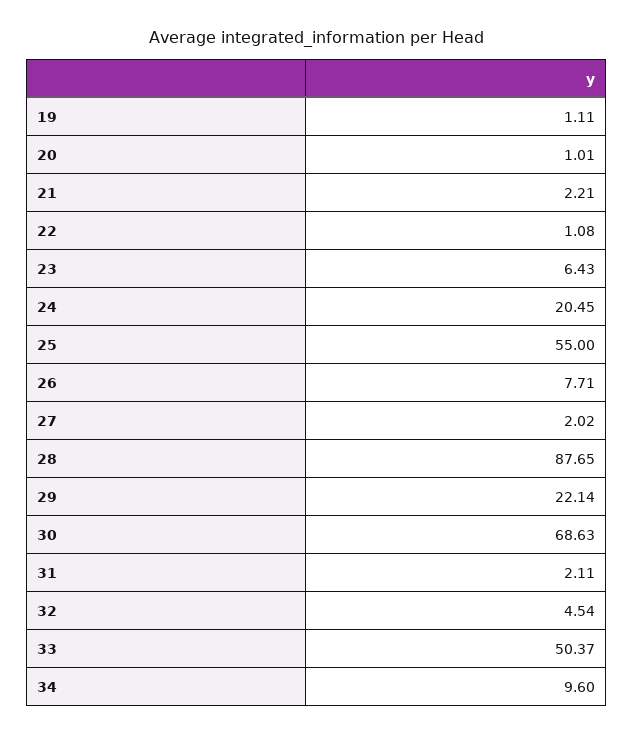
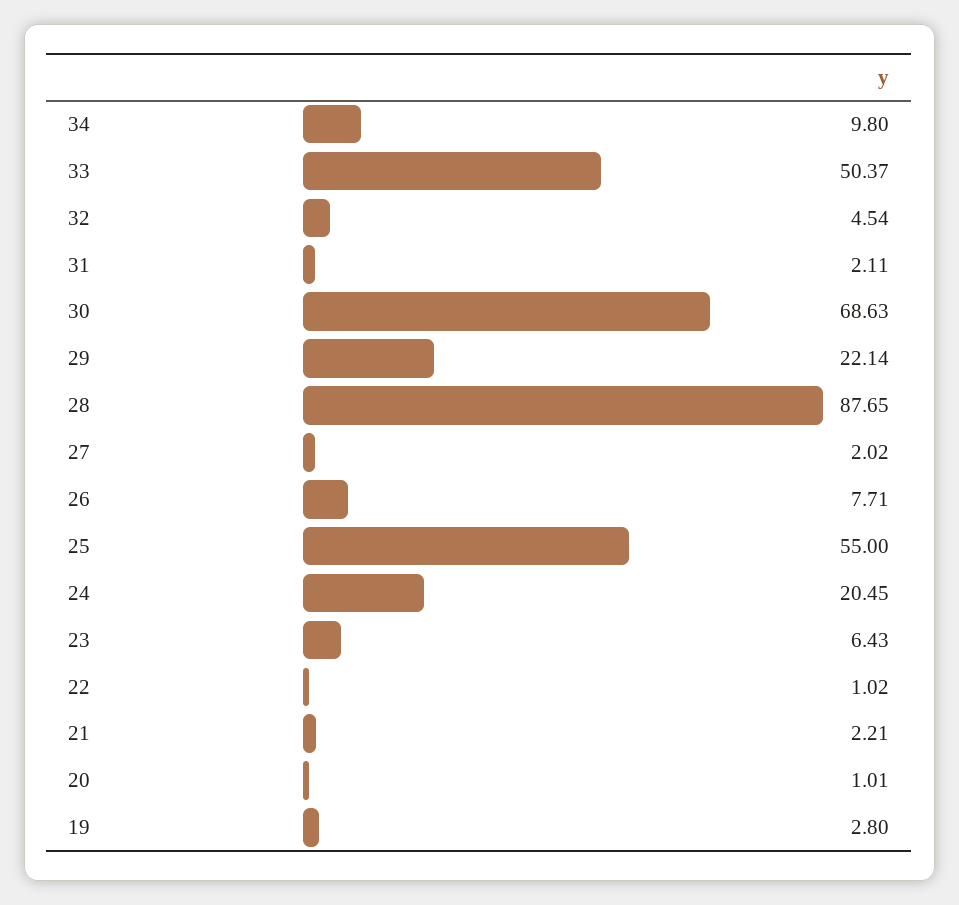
  {
-   "19": 1.11,
+   "19": 2.8,
    "20": 1.01,
    "21": 2.21,
-   "22": 1.08,
+   "22": 1.02,
    "23": 6.43,
    "24": 20.45,
    "25": 55,
    "26": 7.71,
    "27": 2.02,
    "28": 87.65,
    "29": 22.14,
    "30": 68.63,
    "31": 2.11,
    "32": 4.54,
    "33": 50.37,
-   "34": 9.6
+   "34": 9.8
  }

